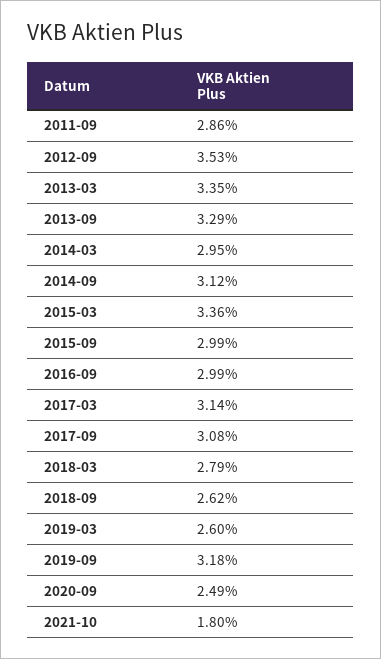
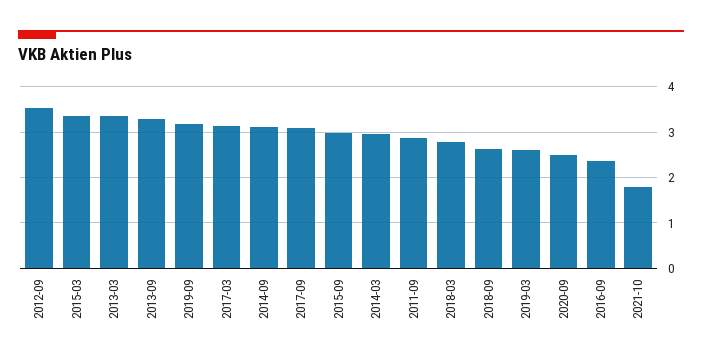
  {
    "2011-09": 2.86,
    "2012-09": 3.53,
    "2013-03": 3.35,
    "2013-09": 3.29,
    "2014-03": 2.95,
    "2014-09": 3.12,
    "2015-03": 3.36,
    "2015-09": 2.99,
-   "2016-09": 2.99,
+   "2016-09": 2.4,
    "2017-03": 3.14,
    "2017-09": 3.08,
    "2018-03": 2.79,
    "2018-09": 2.62,
    "2019-03": 2.6,
    "2019-09": 3.18,
    "2020-09": 2.49,
    "2021-10": 1.8
  }

